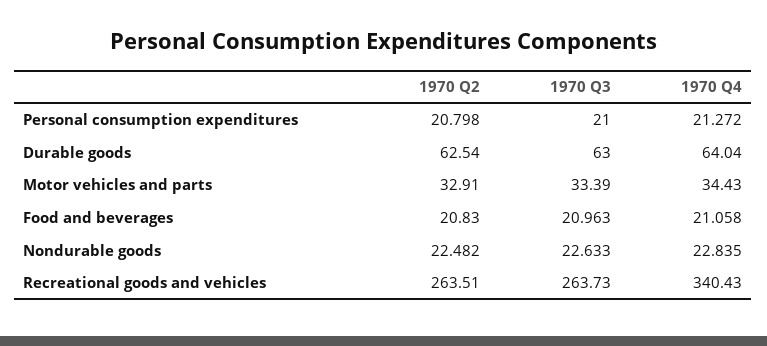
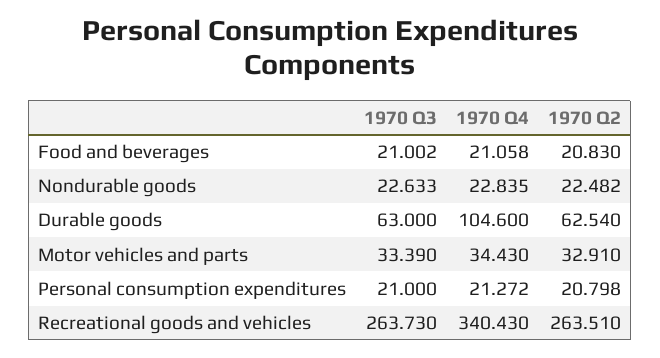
  {
    "1970 Q2": {
      "Personal consumption expenditures": 20.798,
      "Durable goods": 62.54,
      "Motor vehicles and parts": 32.91,
      "Food and beverages": 20.83,
      "Nondurable goods": 22.482,
      "Recreational goods and vehicles": 263.51
    },
    "1970 Q3": {
      "Personal consumption expenditures": 21,
      "Durable goods": 63,
      "Motor vehicles and parts": 33.39,
-     "Food and beverages": 20.963,
+     "Food and beverages": 21.002,
      "Nondurable goods": 22.633,
      "Recreational goods and vehicles": 263.73
    },
    "1970 Q4": {
      "Personal consumption expenditures": 21.272,
-     "Durable goods": 64.04,
+     "Durable goods": 104.6,
      "Motor vehicles and parts": 34.43,
      "Food and beverages": 21.058,
      "Nondurable goods": 22.835,
      "Recreational goods and vehicles": 340.43
    }
  }

